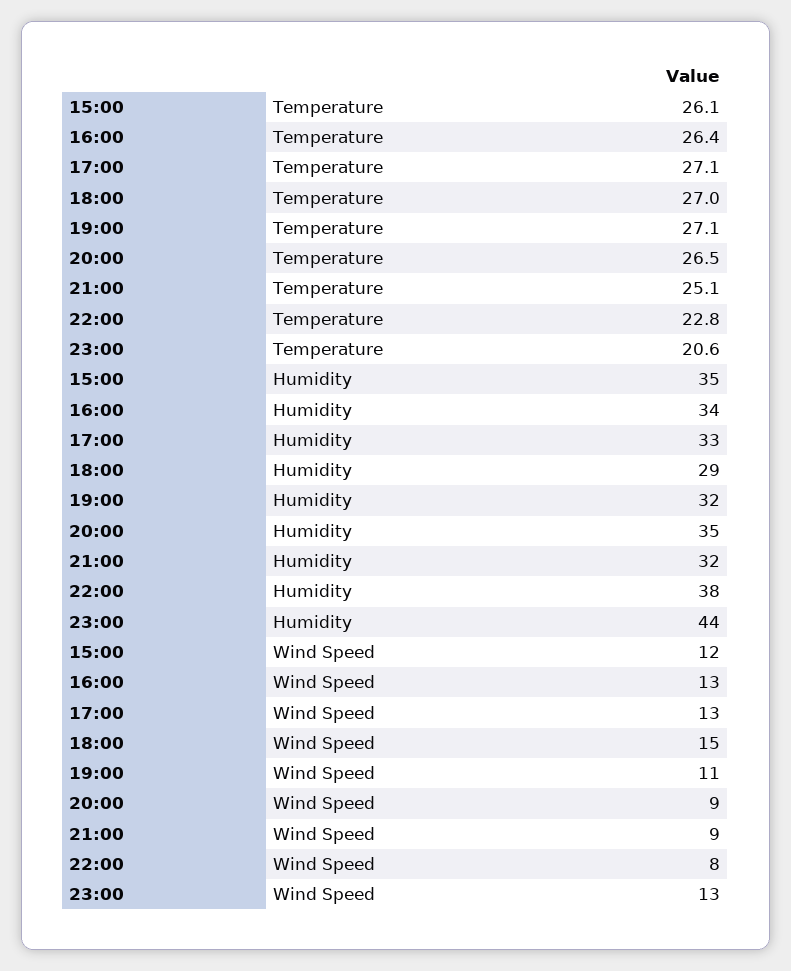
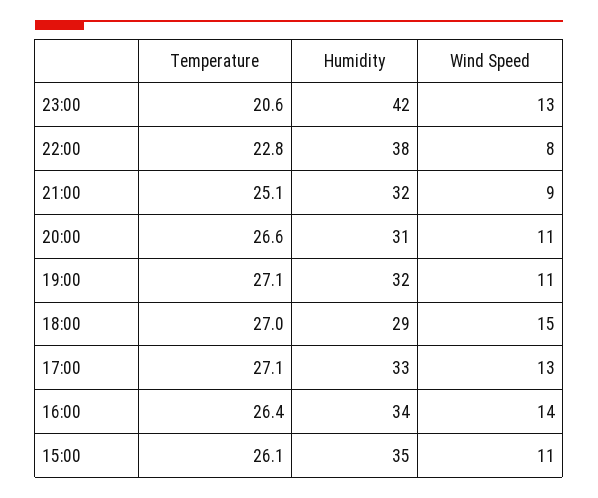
  {
    "15:00": {
      "Temperature": 26.1,
      "Humidity": 35,
-     "Wind Speed": 12
+     "Wind Speed": 11
    },
    "16:00": {
      "Temperature": 26.4,
      "Humidity": 34,
-     "Wind Speed": 13
+     "Wind Speed": 14
    },
    "17:00": {
      "Temperature": 27.1,
      "Humidity": 33,
      "Wind Speed": 13
    },
    "18:00": {
      "Temperature": 27,
      "Humidity": 29,
      "Wind Speed": 15
    },
    "19:00": {
      "Temperature": 27.1,
      "Humidity": 32,
      "Wind Speed": 11
    },
    "20:00": {
-     "Temperature": 26.5,
+     "Temperature": 26.6,
-     "Humidity": 35,
+     "Humidity": 31,
-     "Wind Speed": 9
+     "Wind Speed": 11
    },
    "21:00": {
      "Temperature": 25.1,
      "Humidity": 32,
      "Wind Speed": 9
    },
    "22:00": {
      "Temperature": 22.8,
      "Humidity": 38,
      "Wind Speed": 8
    },
    "23:00": {
      "Temperature": 20.6,
-     "Humidity": 44,
+     "Humidity": 42,
      "Wind Speed": 13
    }
  }

